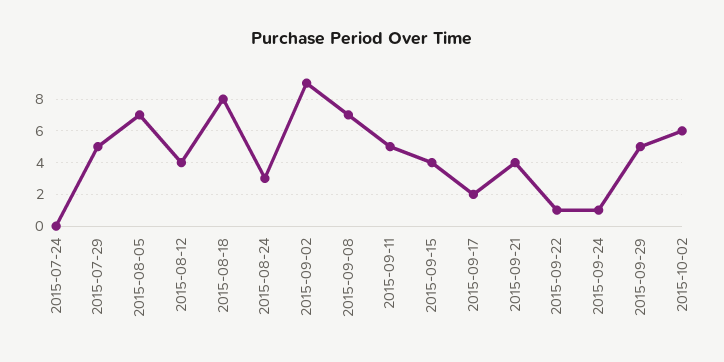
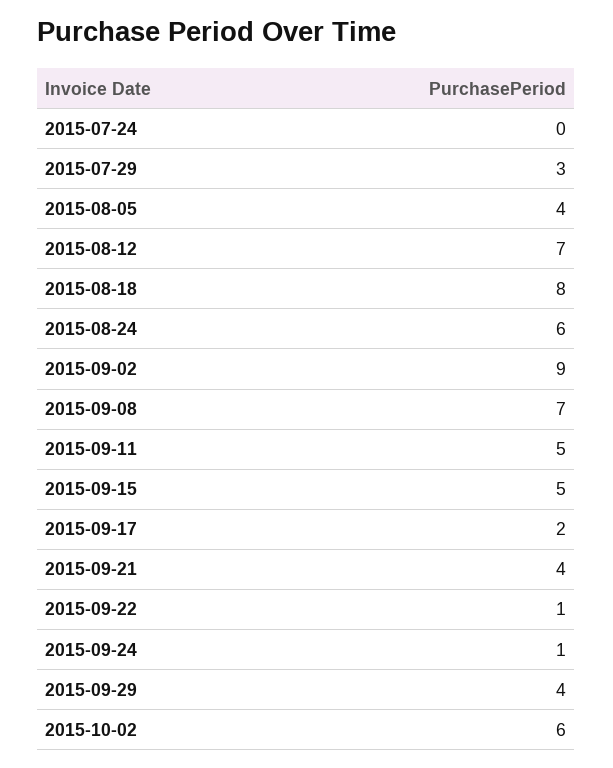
  {
    "2015-07-24": 0,
-   "2015-07-29": 5,
+   "2015-07-29": 3,
-   "2015-08-05": 7,
+   "2015-08-05": 4,
-   "2015-08-12": 4,
+   "2015-08-12": 7,
    "2015-08-18": 8,
-   "2015-08-24": 3,
+   "2015-08-24": 6,
    "2015-09-02": 9,
    "2015-09-08": 7,
    "2015-09-11": 5,
-   "2015-09-15": 4,
+   "2015-09-15": 5,
    "2015-09-17": 2,
    "2015-09-21": 4,
    "2015-09-22": 1,
    "2015-09-24": 1,
-   "2015-09-29": 5,
+   "2015-09-29": 4,
    "2015-10-02": 6
  }

